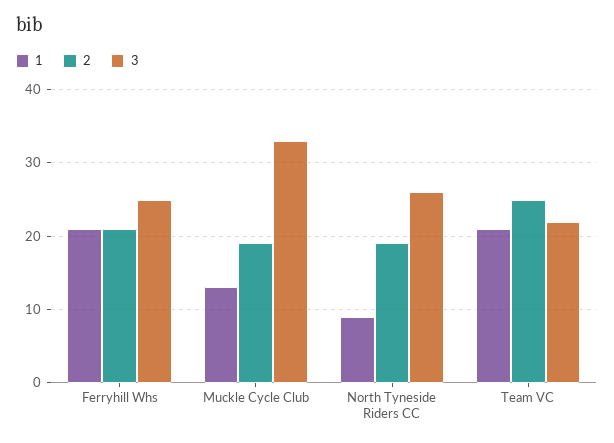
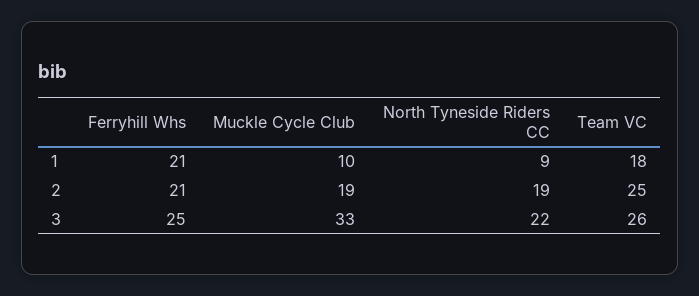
  {
    "1": {
      "Ferryhill Whs": 21,
-     "Muckle Cycle Club": 13,
+     "Muckle Cycle Club": 10,
      "North Tyneside Riders CC": 9,
-     "Team VC": 21
+     "Team VC": 18
    },
    "2": {
      "Ferryhill Whs": 21,
      "Muckle Cycle Club": 19,
      "North Tyneside Riders CC": 19,
      "Team VC": 25
    },
    "3": {
      "Ferryhill Whs": 25,
      "Muckle Cycle Club": 33,
-     "North Tyneside Riders CC": 26,
+     "North Tyneside Riders CC": 22,
-     "Team VC": 22
+     "Team VC": 26
    }
  }

